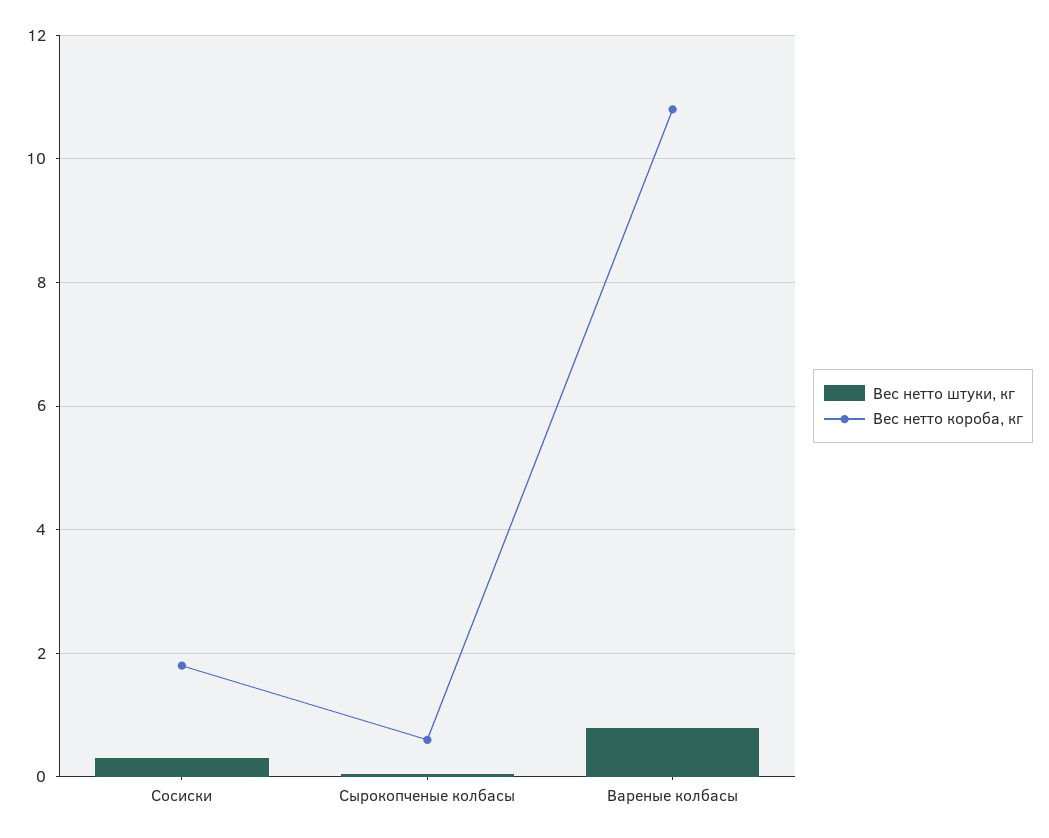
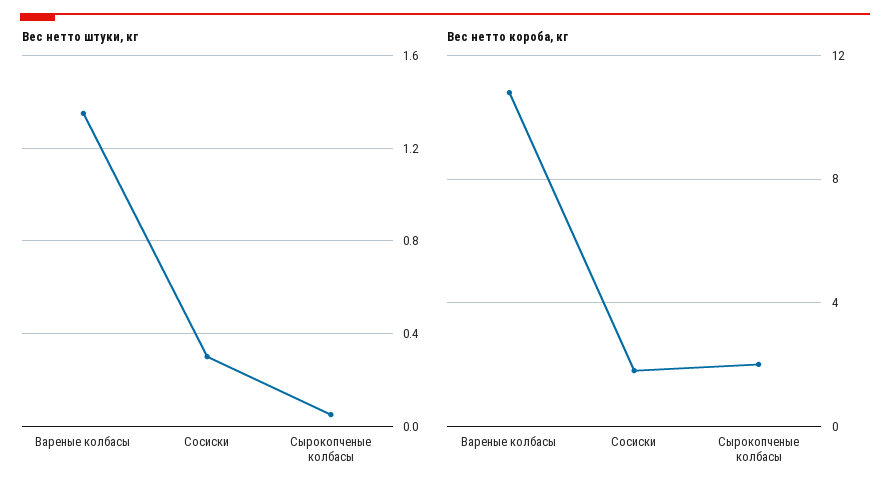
  {
    "Вес нетто штуки, кг": {
      "Сосиски": 0.3,
      "Сырокопченые колбасы": 0.05,
-     "Вареные колбасы": 0.8
+     "Вареные колбасы": 1.35
    },
    "Вес нетто короба, кг": {
      "Сосиски": 1.8,
-     "Сырокопченые колбасы": 0.6,
+     "Сырокопченые колбасы": 2,
      "Вареные колбасы": 10.8
    }
  }

